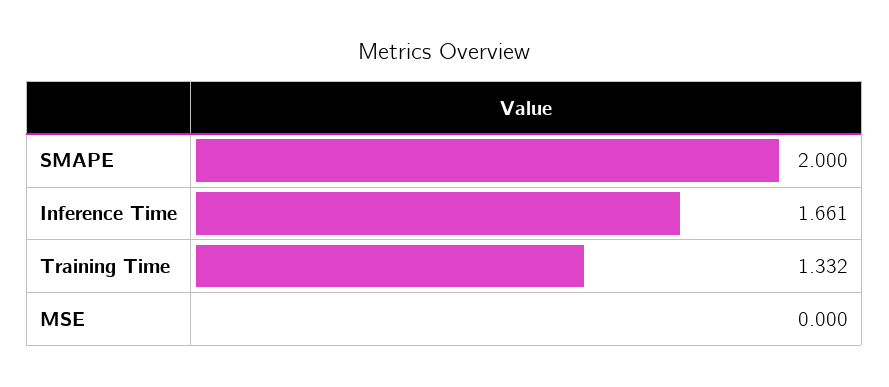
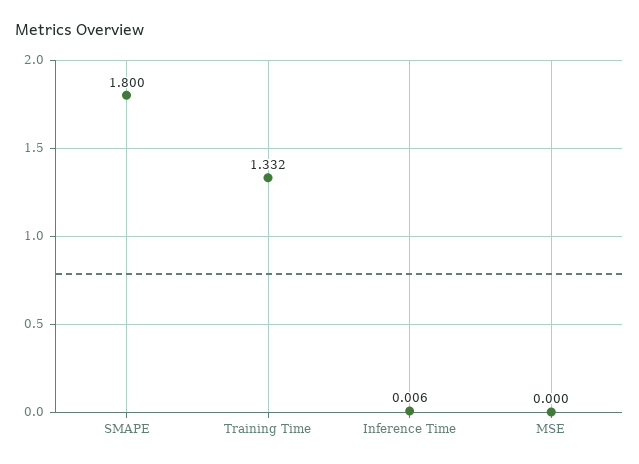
  {
-   "SMAPE": 2,
+   "SMAPE": 1.8,
-   "Inference Time": 1.661,
+   "Inference Time": 0.006,
    "Training Time": 1.332,
    "MSE": 0
  }

